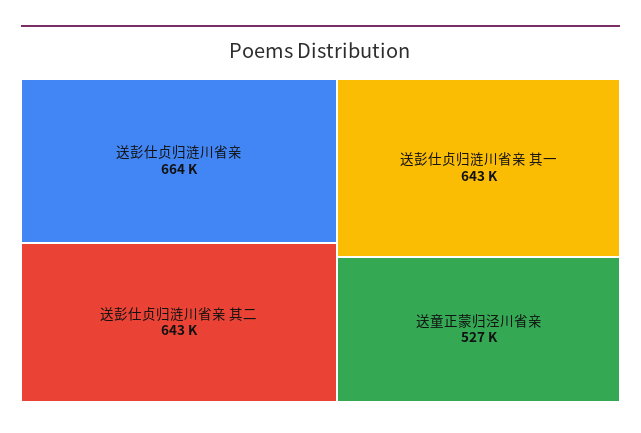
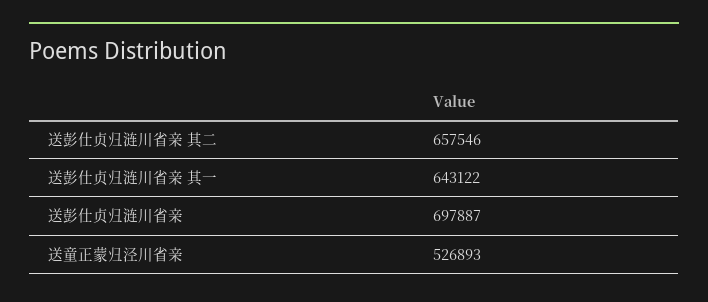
  {
-   "送彭仕贞归涟川省亲": 664000,
+   "送彭仕贞归涟川省亲": 697887,
-   "送彭仕贞归涟川省亲 其二": 643000,
+   "送彭仕贞归涟川省亲 其二": 657546,
    "送彭仕贞归涟川省亲 其一": 643122,
    "送童正蒙归泾川省亲": 526893
  }

